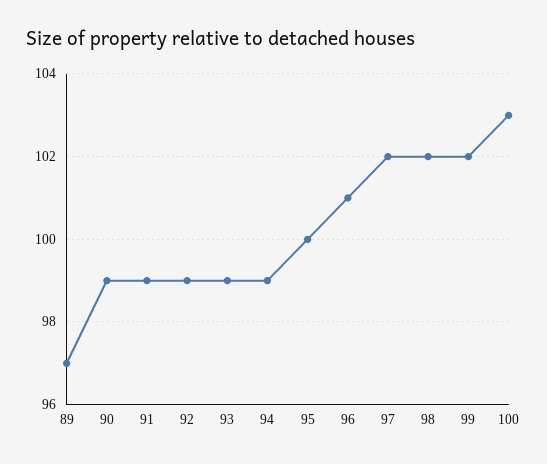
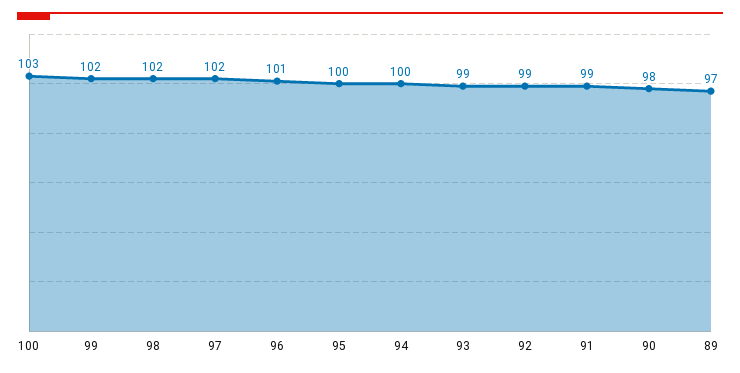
  {
    "89": 97,
-   "90": 99,
+   "90": 98,
    "91": 99,
    "92": 99,
    "93": 99,
-   "94": 99,
+   "94": 100,
    "95": 100,
    "96": 101,
    "97": 102,
    "98": 102,
    "99": 102,
    "100": 103
  }

